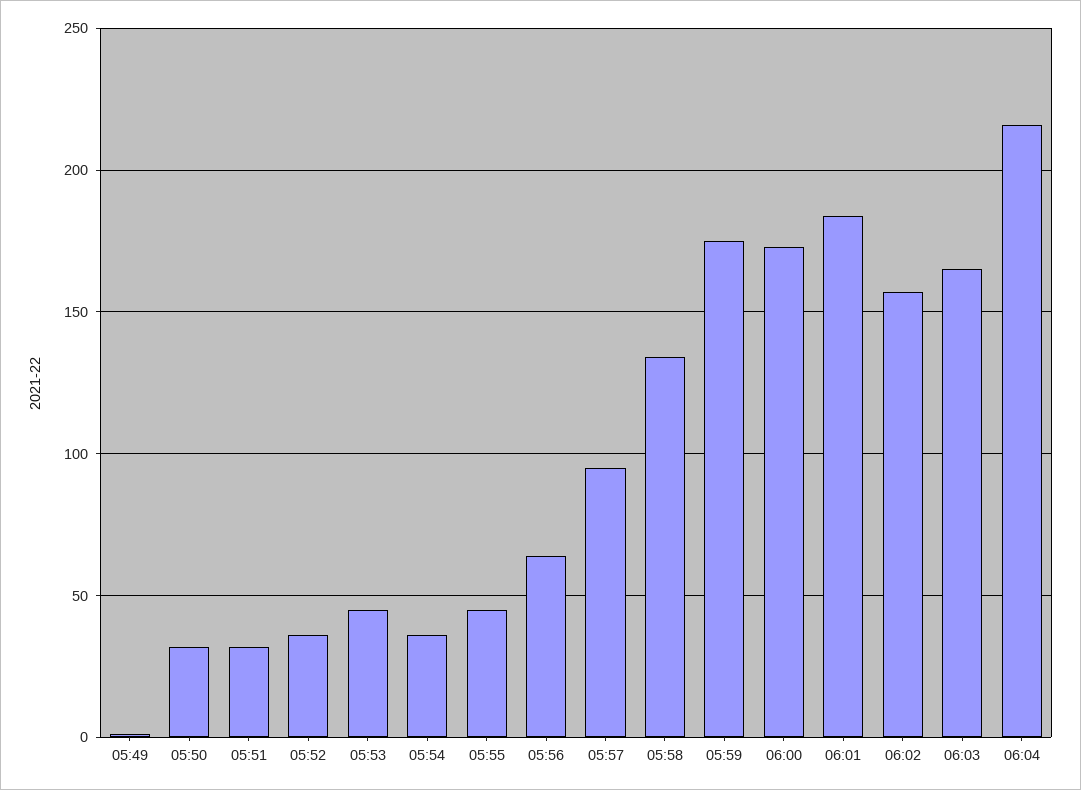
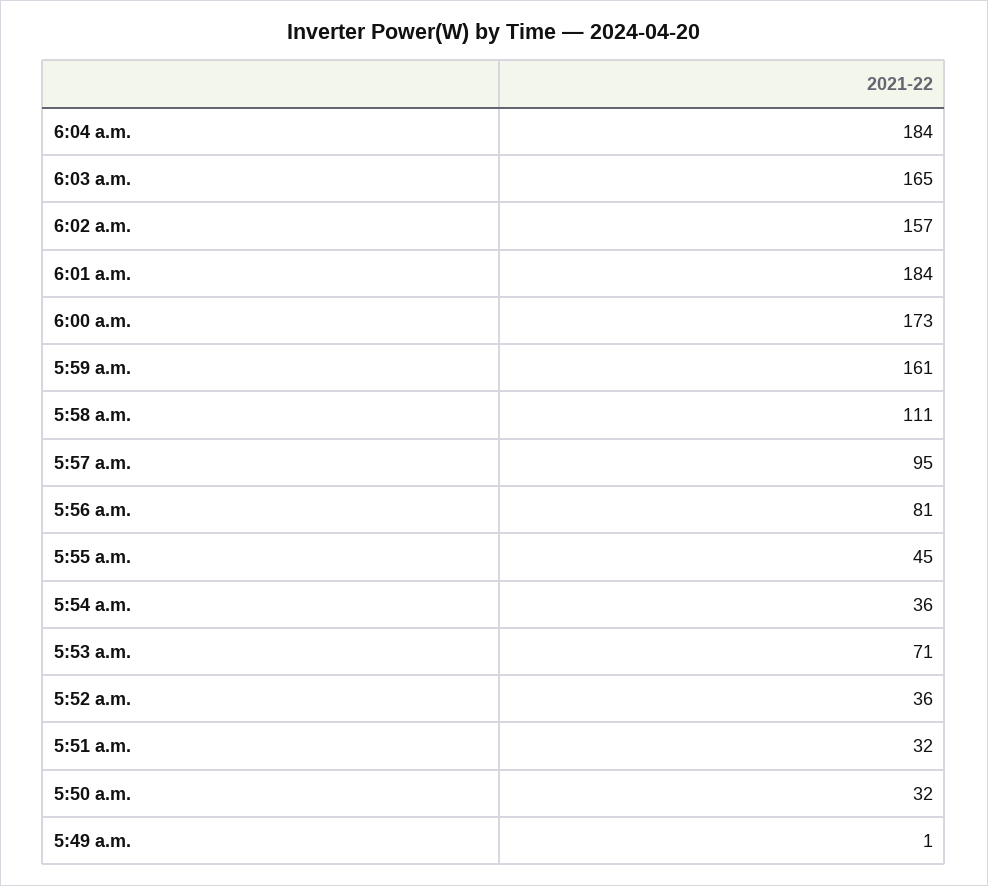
  {
    "05:49": 1,
    "05:50": 32,
    "05:51": 32,
    "05:52": 36,
-   "05:53": 45,
+   "05:53": 71,
    "05:54": 36,
    "05:55": 45,
-   "05:56": 65,
+   "05:56": 81,
    "05:57": 95,
-   "05:58": 135,
+   "05:58": 111,
-   "05:59": 175,
+   "05:59": 161,
    "06:00": 173,
    "06:01": 184,
    "06:02": 157,
    "06:03": 165,
-   "06:04": 215
+   "06:04": 184
  }

